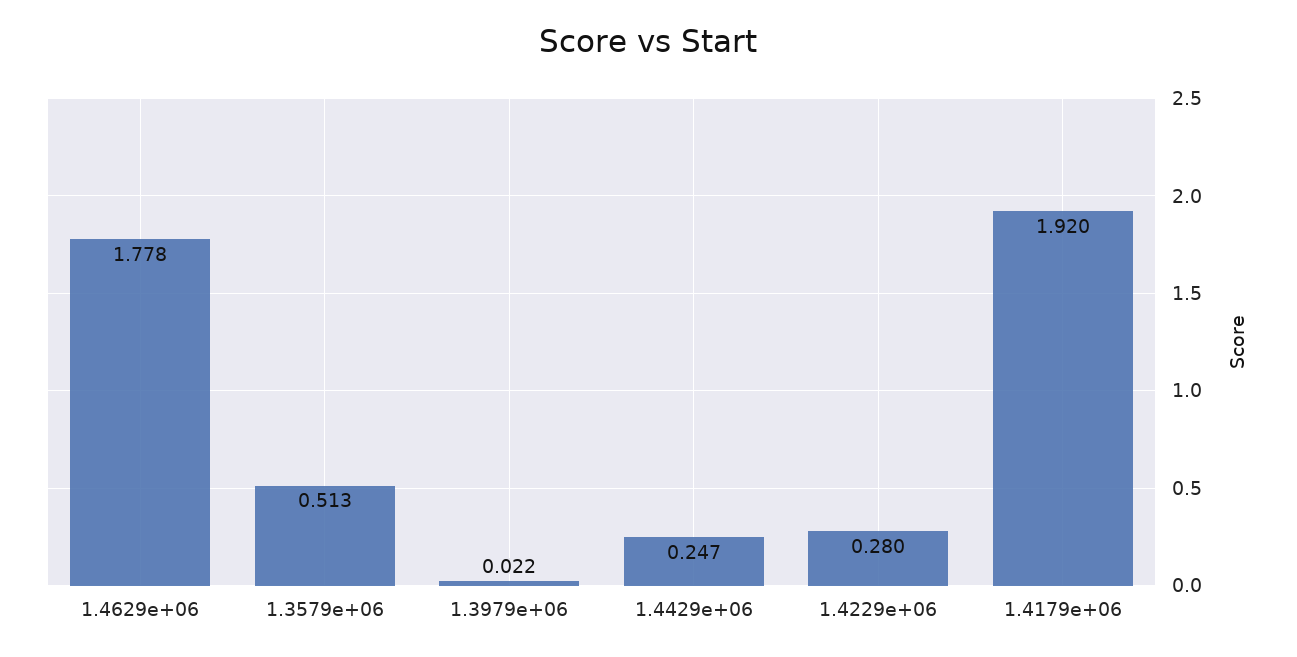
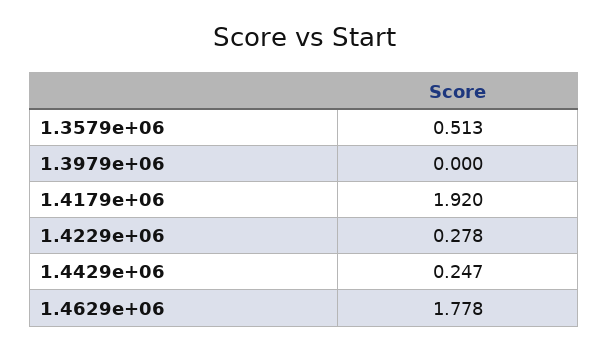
  {
    "1.4629e+06": 1.778,
    "1.3579e+06": 0.513,
-   "1.3979e+06": 0.022,
+   "1.3979e+06": 0,
    "1.4429e+06": 0.247,
-   "1.4229e+06": 0.28,
+   "1.4229e+06": 0.278,
    "1.4179e+06": 1.92
  }

